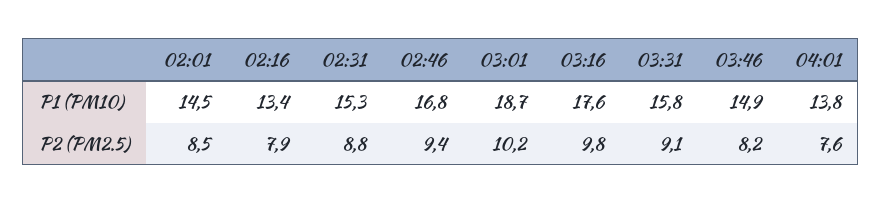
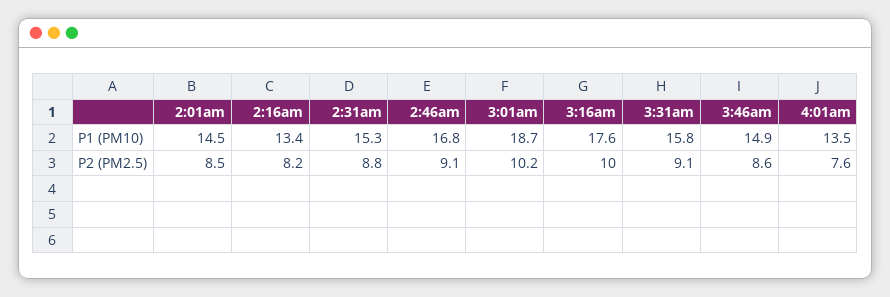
  {
    "02:01": {
      "P1 (PM10)": 14.5,
      "P2 (PM2.5)": 8.5
    },
    "02:16": {
      "P1 (PM10)": 13.4,
-     "P2 (PM2.5)": 7.9
+     "P2 (PM2.5)": 8.2
    },
    "02:31": {
      "P1 (PM10)": 15.3,
      "P2 (PM2.5)": 8.8
    },
    "02:46": {
      "P1 (PM10)": 16.8,
-     "P2 (PM2.5)": 9.4
+     "P2 (PM2.5)": 9.1
    },
    "03:01": {
      "P1 (PM10)": 18.7,
      "P2 (PM2.5)": 10.2
    },
    "03:16": {
      "P1 (PM10)": 17.6,
-     "P2 (PM2.5)": 9.8
+     "P2 (PM2.5)": 10
    },
    "03:31": {
      "P1 (PM10)": 15.8,
      "P2 (PM2.5)": 9.1
    },
    "03:46": {
      "P1 (PM10)": 14.9,
-     "P2 (PM2.5)": 8.2
+     "P2 (PM2.5)": 8.6
    },
    "04:01": {
-     "P1 (PM10)": 13.8,
+     "P1 (PM10)": 13.5,
      "P2 (PM2.5)": 7.6
    }
  }

